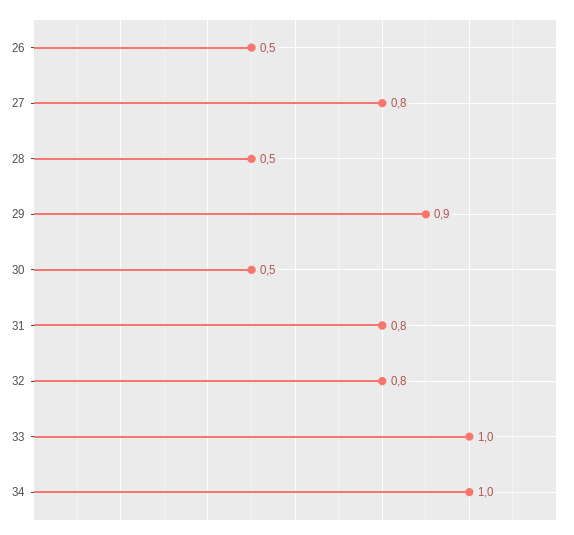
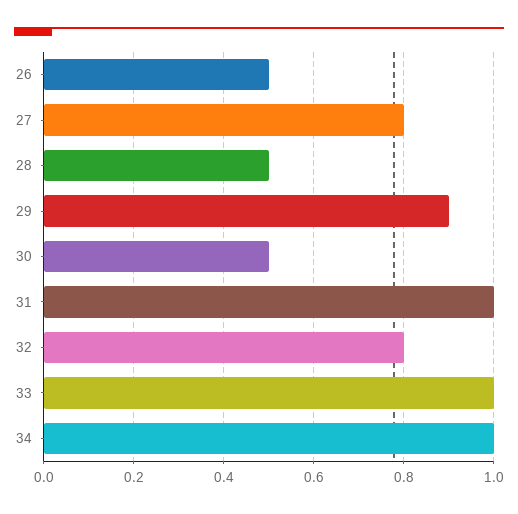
  {
    "26": 0.5,
    "27": 0.8,
    "28": 0.5,
    "29": 0.9,
    "30": 0.5,
-   "31": 0.8,
+   "31": 1,
    "32": 0.8,
    "33": 1,
    "34": 1
  }

